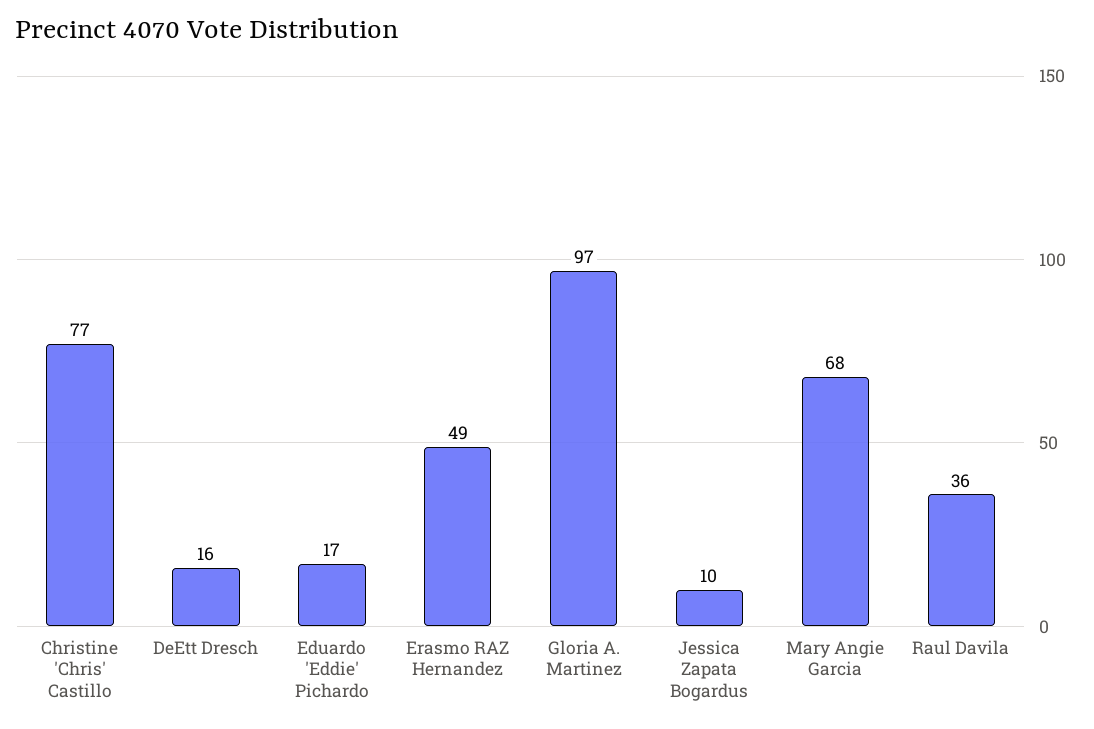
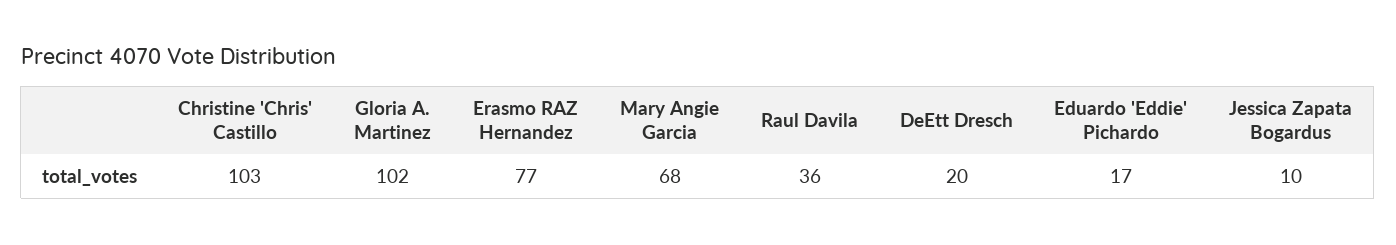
  {
-   "Christine 'Chris' Castillo": 77,
+   "Christine 'Chris' Castillo": 103,
-   "DeEtt Dresch": 16,
+   "DeEtt Dresch": 20,
    "Eduardo 'Eddie' Pichardo": 17,
-   "Erasmo RAZ Hernandez": 49,
+   "Erasmo RAZ Hernandez": 77,
-   "Gloria A. Martinez": 97,
+   "Gloria A. Martinez": 102,
    "Jessica Zapata Bogardus": 10,
    "Mary Angie Garcia": 68,
    "Raul Davila": 36
  }

